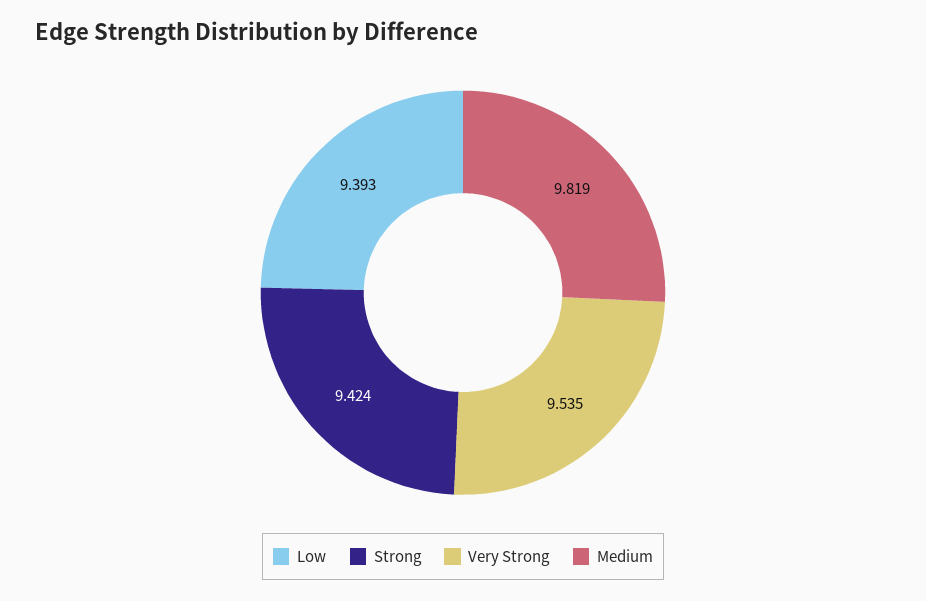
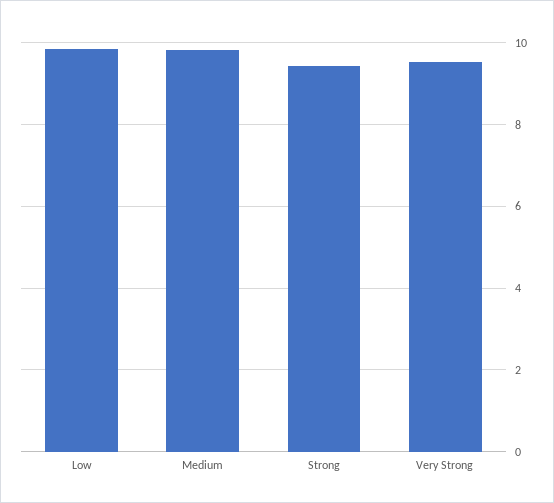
  {
-   "Low": 9.393,
+   "Low": 9.8,
    "Strong": 9.424,
    "Very Strong": 9.535,
    "Medium": 9.819
  }

